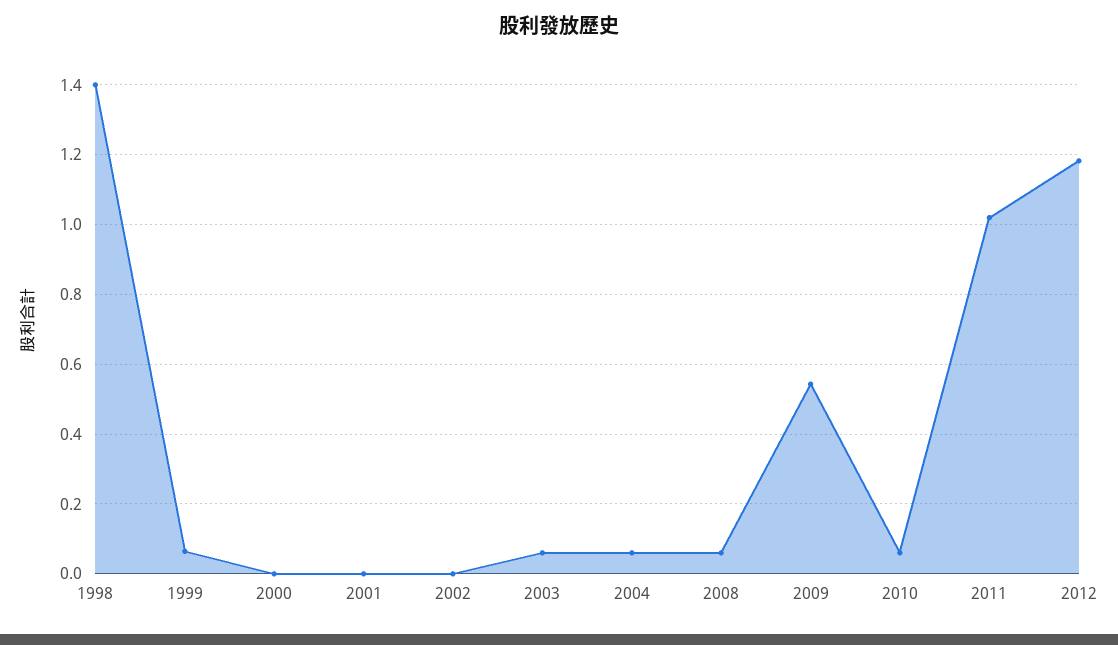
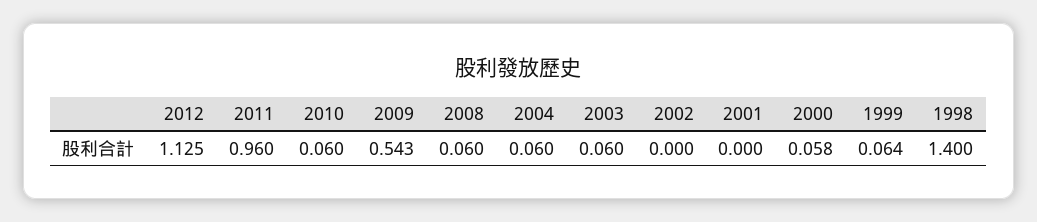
  {
    "1998": 1.4,
    "1999": 0.064,
-   "2000": 0,
+   "2000": 0.058,
    "2001": 0,
    "2002": 0,
    "2003": 0.06,
    "2004": 0.06,
    "2008": 0.06,
    "2009": 0.543,
    "2010": 0.06,
-   "2011": 1.02,
+   "2011": 0.96,
-   "2012": 1.18
+   "2012": 1.125
  }

